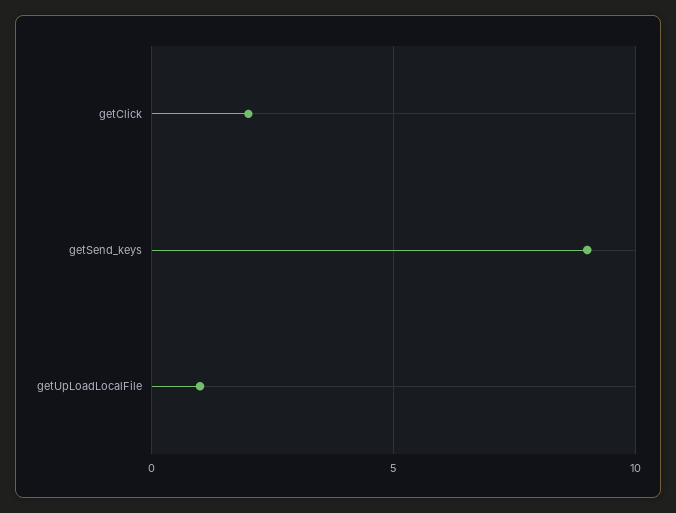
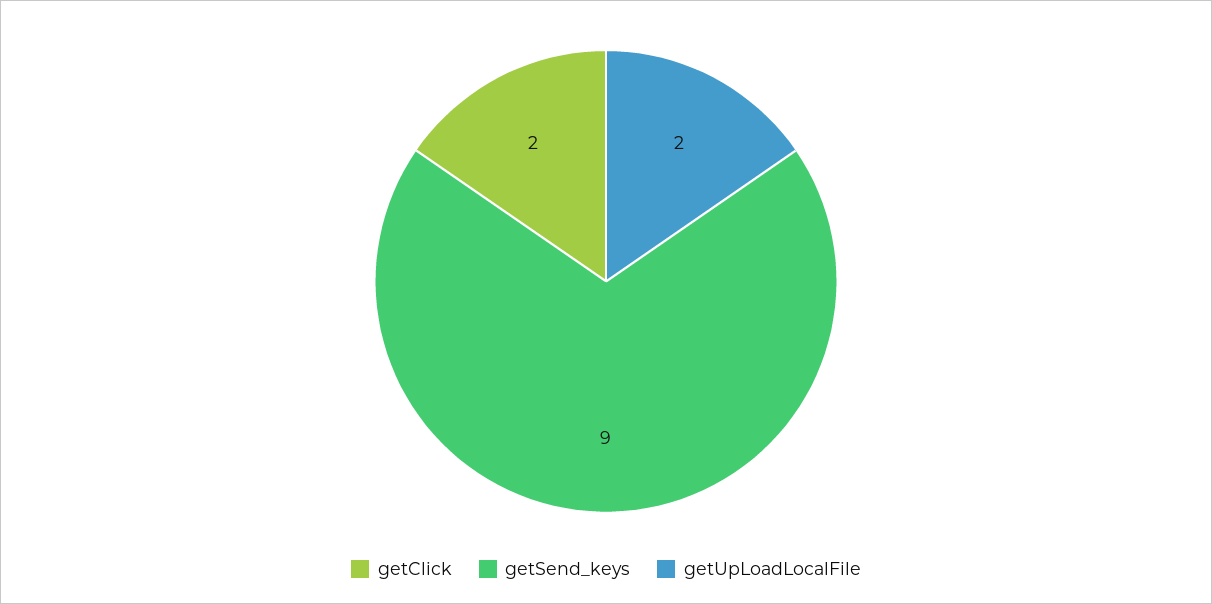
  {
    "getClick": 2,
    "getSend_keys": 9,
-   "getUpLoadLocalFile": 1
+   "getUpLoadLocalFile": 2
  }

